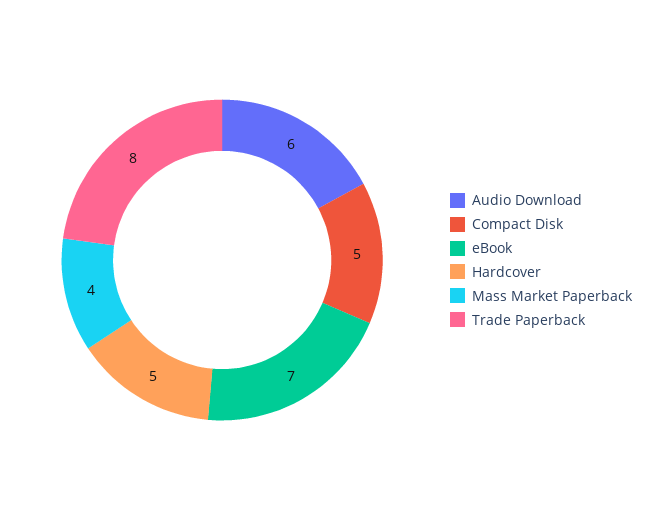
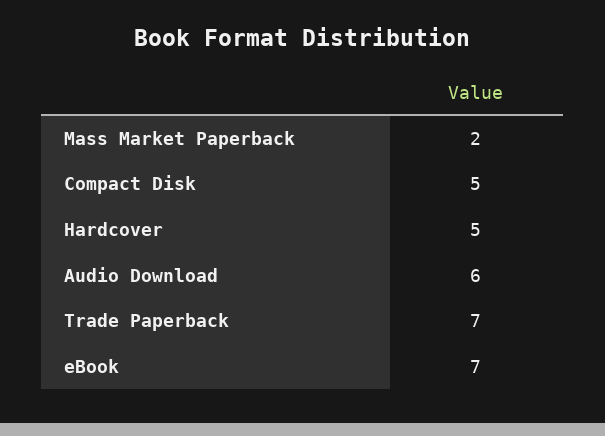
  {
    "Audio Download": 6,
    "Compact Disk": 5,
    "eBook": 7,
    "Hardcover": 5,
-   "Mass Market Paperback": 4,
+   "Mass Market Paperback": 2,
-   "Trade Paperback": 8
+   "Trade Paperback": 7
  }

